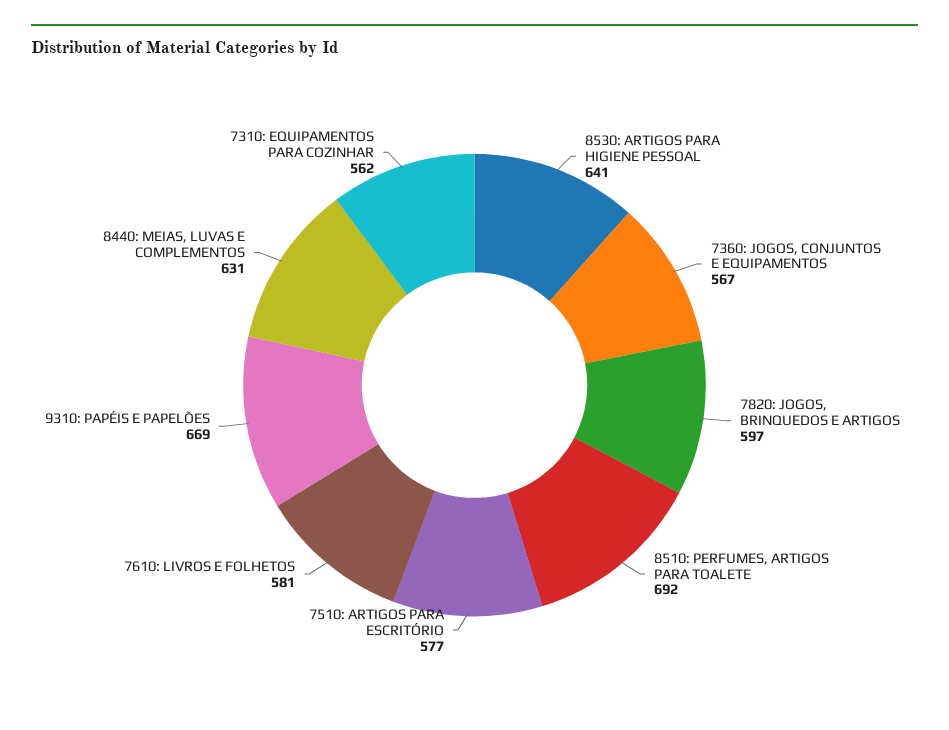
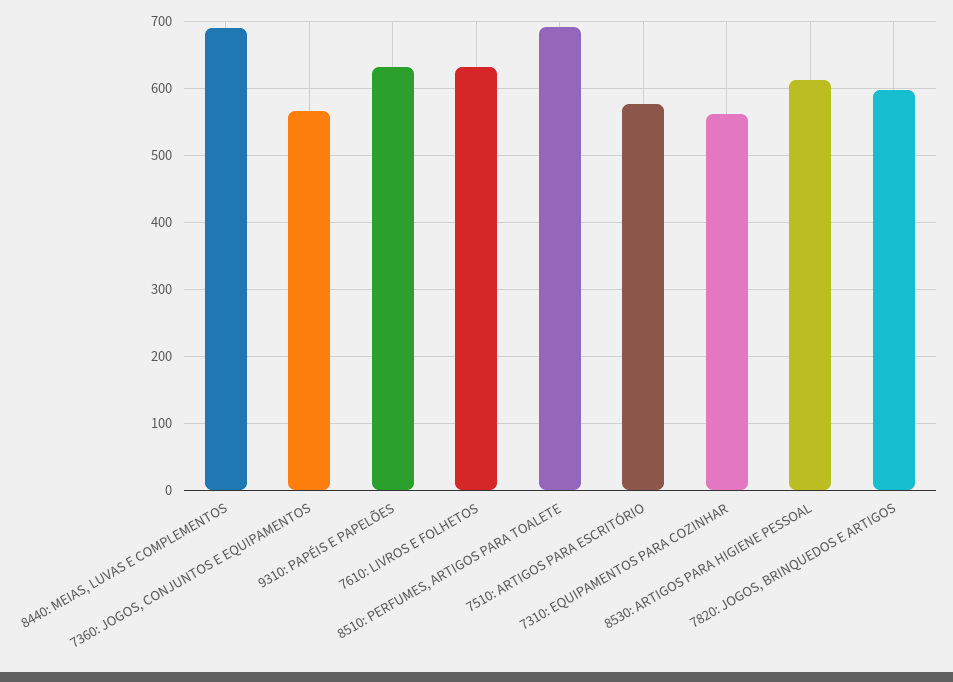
  {
-   "8530: ARTIGOS PARA HIGIENE PESSOAL": 641,
+   "8530: ARTIGOS PARA HIGIENE PESSOAL": 610,
    "7360: JOGOS, CONJUNTOS E EQUIPAMENTOS": 567,
    "7820: JOGOS, BRINQUEDOS E ARTIGOS": 597,
    "8510: PERFUMES, ARTIGOS PARA TOALETE": 692,
    "7510: ARTIGOS PARA ESCRITÓRIO": 577,
-   "7610: LIVROS E FOLHETOS": 581,
+   "7610: LIVROS E FOLHETOS": 630,
-   "9310: PAPÉIS E PAPELÕES": 669,
+   "9310: PAPÉIS E PAPELÕES": 630,
-   "8440: MEIAS, LUVAS E COMPLEMENTOS": 631,
+   "8440: MEIAS, LUVAS E COMPLEMENTOS": 690,
    "7310: EQUIPAMENTOS PARA COZINHAR": 562
  }

